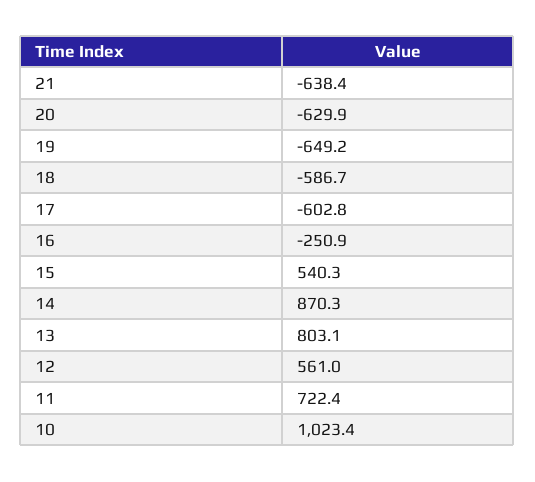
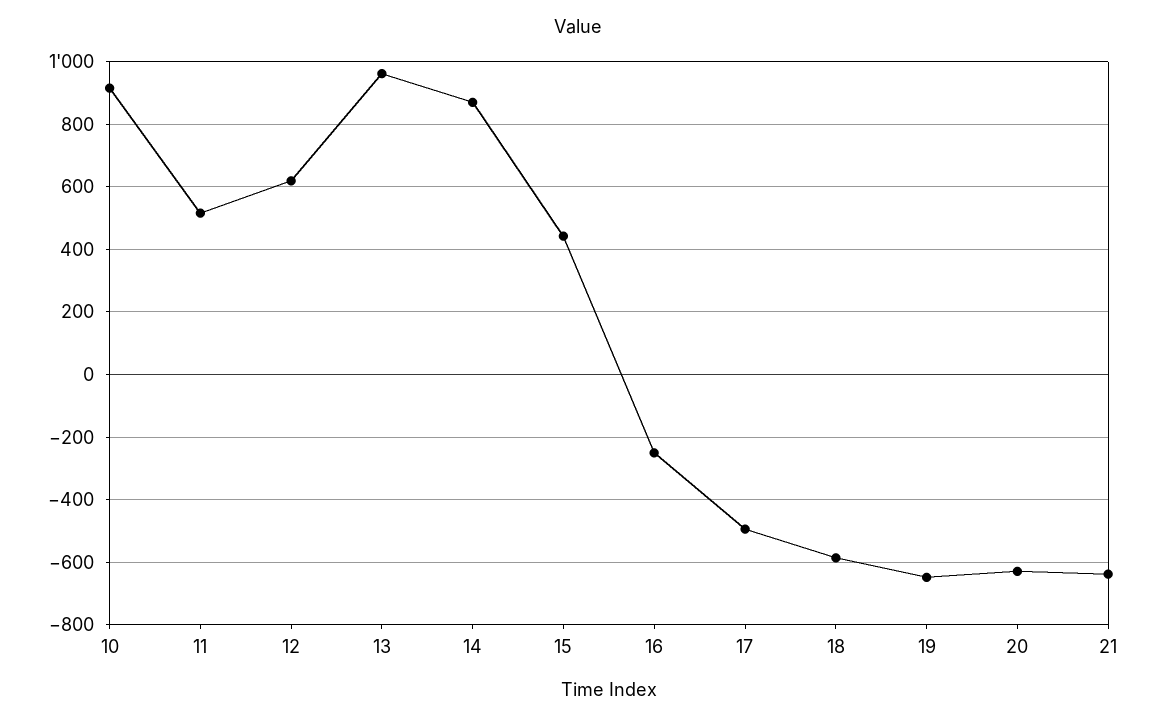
  {
    "21": -638.4,
    "20": -629.9,
    "19": -649.2,
    "18": -586.7,
-   "17": -602.8,
+   "17": -500,
    "16": -250.9,
-   "15": 540.3,
+   "15": 440,
    "14": 870.3,
-   "13": 803.1,
+   "13": 960,
-   "12": 561,
+   "12": 620,
-   "11": 722.4,
+   "11": 520,
-   "10": 1023.4
+   "10": 920
  }

